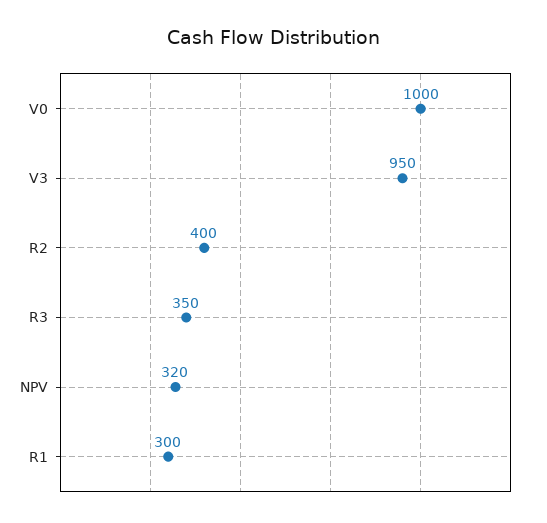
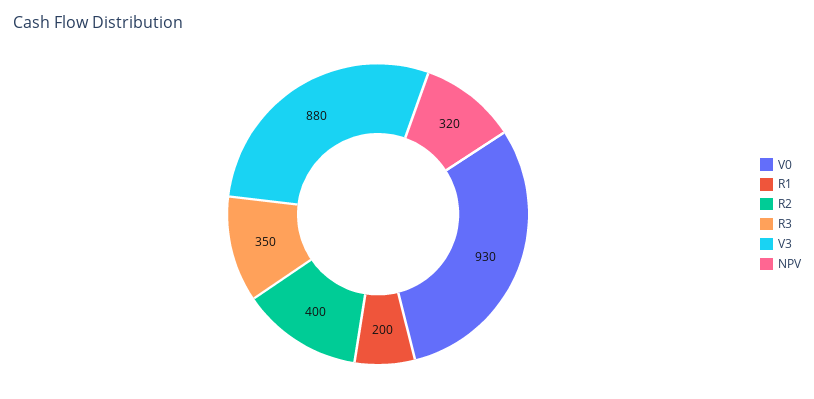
  {
-   "V0": 1000,
+   "V0": 930,
-   "V3": 950,
+   "V3": 880,
    "R2": 400,
    "R3": 350,
    "NPV": 320,
-   "R1": 300
+   "R1": 200
  }

